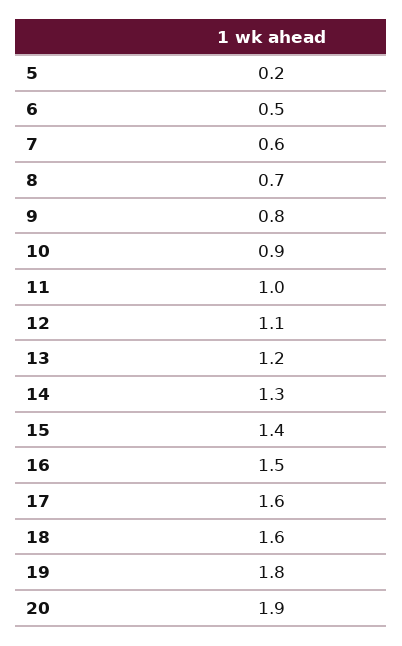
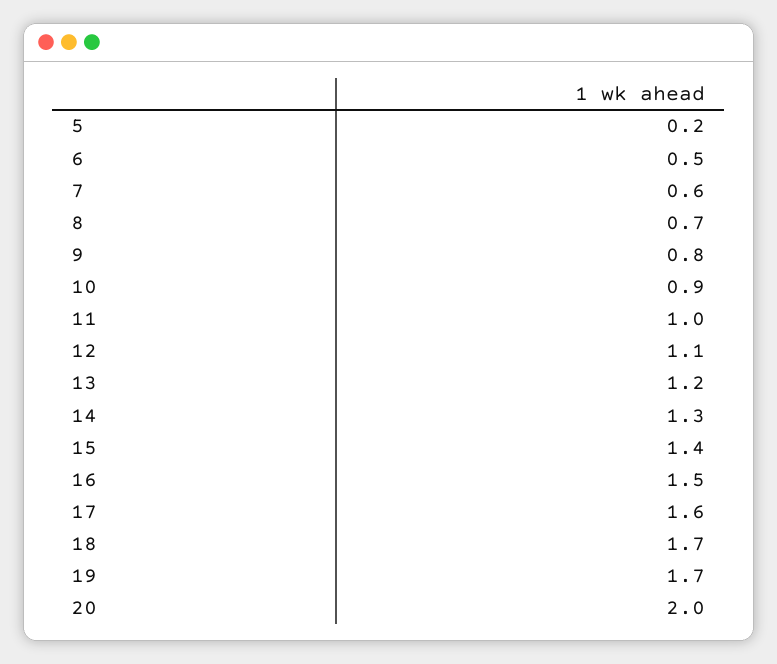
  {
    "5": 0.2,
    "6": 0.5,
    "7": 0.6,
    "8": 0.7,
    "9": 0.8,
    "10": 0.9,
    "11": 1,
    "12": 1.1,
    "13": 1.2,
    "14": 1.3,
    "15": 1.4,
    "16": 1.5,
    "17": 1.6,
-   "18": 1.6,
+   "18": 1.7,
-   "19": 1.8,
+   "19": 1.7,
-   "20": 1.9
+   "20": 2
  }

